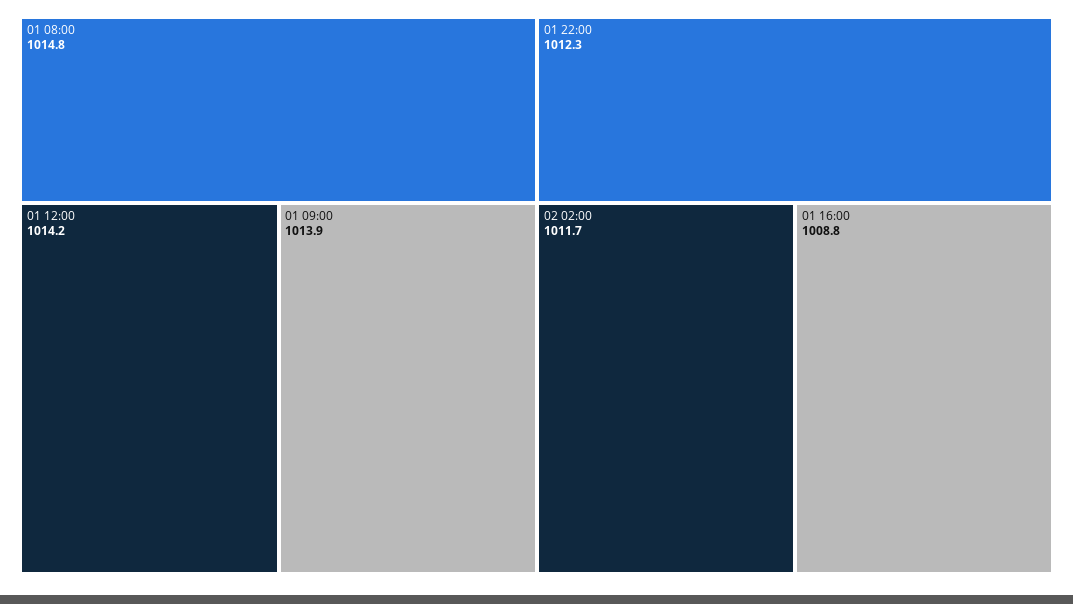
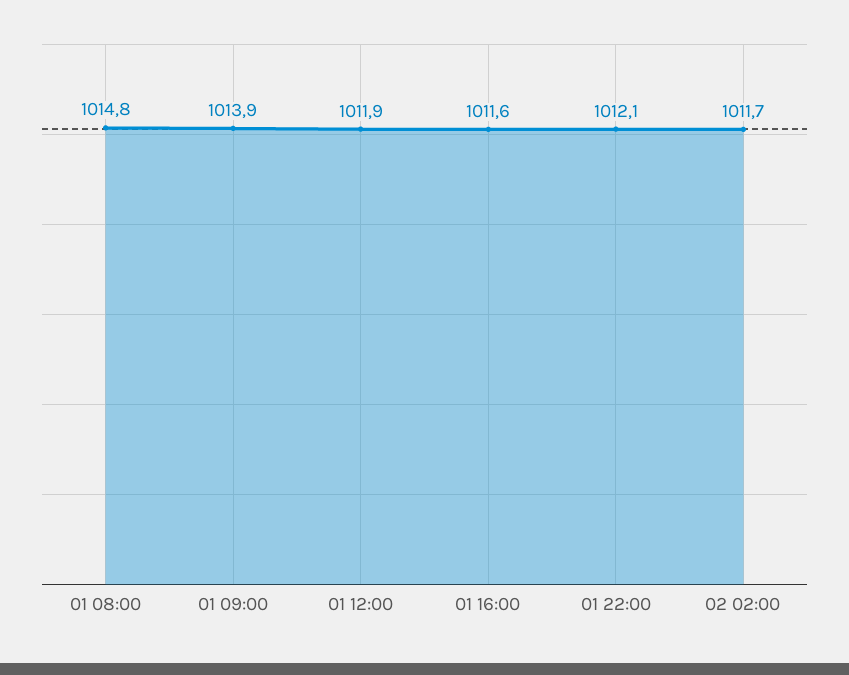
  {
    "01 08:00": 1014.8,
-   "01 12:00": 1014.2,
+   "01 12:00": 1011.9,
    "01 09:00": 1013.9,
-   "01 22:00": 1012.3,
+   "01 22:00": 1012.1,
    "02 02:00": 1011.7,
-   "01 16:00": 1008.8
+   "01 16:00": 1011.6
  }

